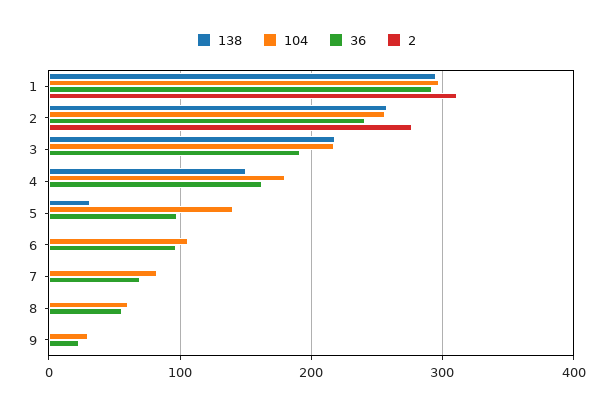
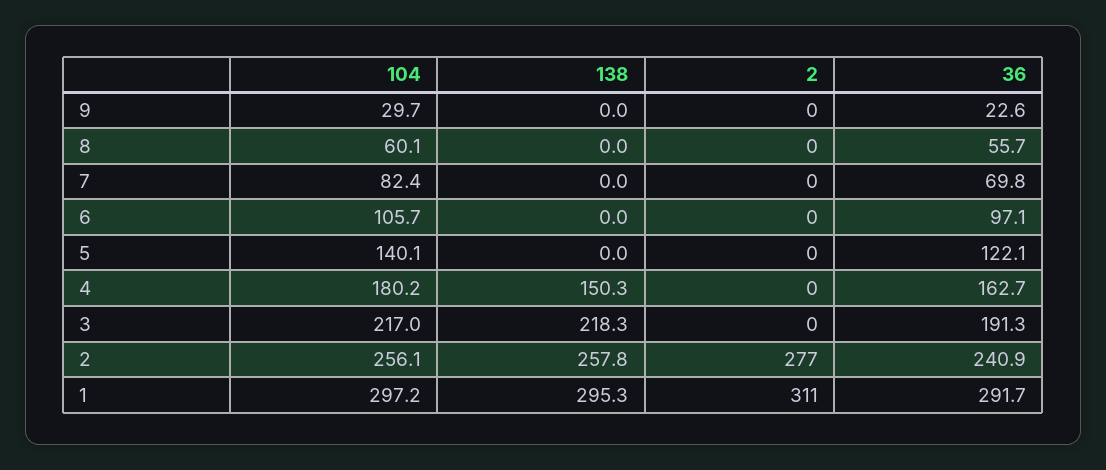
  {
    "138": {
      "1": 295.3,
      "2": 257.8,
      "3": 218.3,
      "4": 150.3,
-     "5": 30,
+     "5": 0,
      "6": 0,
      "7": 0,
      "8": 0,
      "9": 0
    },
    "104": {
      "1": 297.2,
      "2": 256.1,
      "3": 217,
      "4": 180.2,
      "5": 140.1,
      "6": 105.7,
      "7": 82.4,
      "8": 60.1,
      "9": 29.7
    },
    "36": {
      "1": 291.7,
      "2": 240.9,
      "3": 191.3,
      "4": 162.7,
-     "5": 100,
+     "5": 122.1,
      "6": 97.1,
      "7": 69.8,
      "8": 55.7,
      "9": 22.6
    },
    "2": {
      "1": 311,
      "2": 277,
      "3": 0,
      "4": 0,
      "5": 0,
      "6": 0,
      "7": 0,
      "8": 0,
      "9": 0
    }
  }

